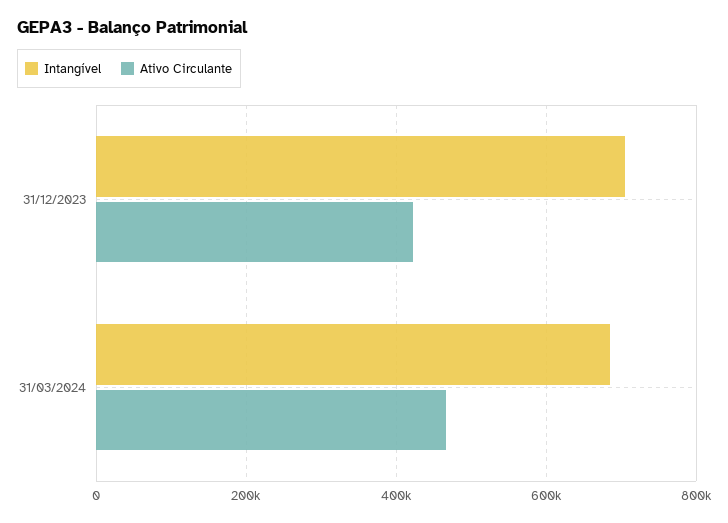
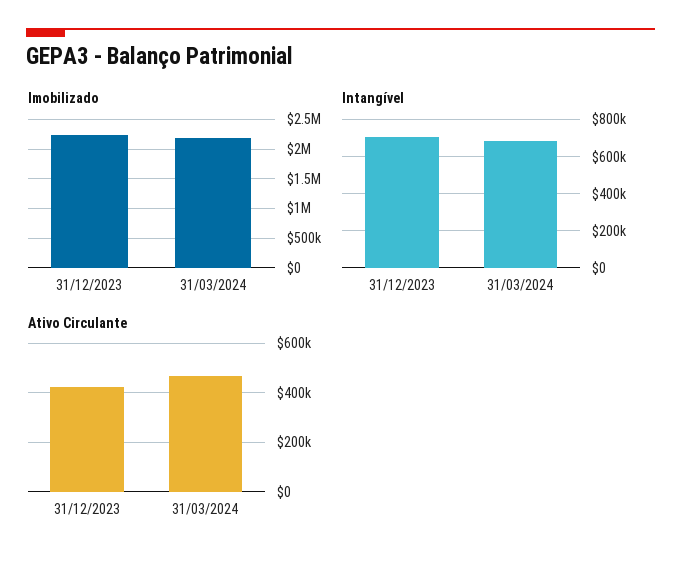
  {
    "Intangível": {
      "31/12/2023": 700000,
      "31/03/2024": 680000
    },
    "Ativo Circulante": {
      "31/12/2023": 420000,
      "31/03/2024": 460000
-   }
+   },
+   "Imobilizado": {
+     "31/12/2023": 2250000,
+     "31/03/2024": 2250000
+   }
  }

